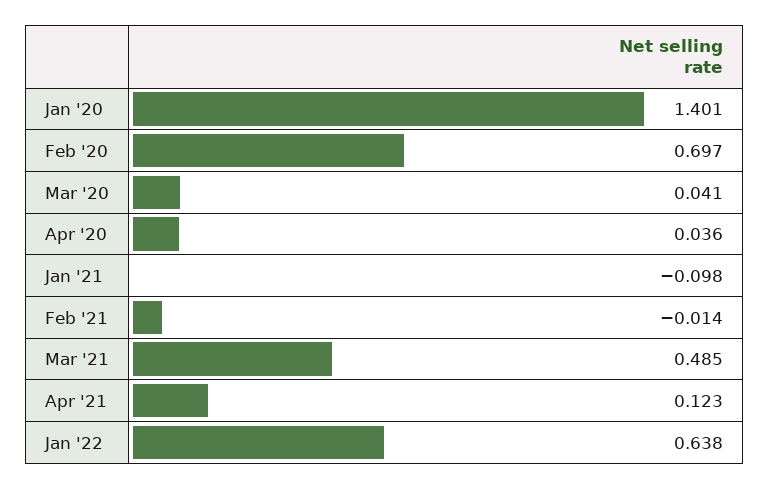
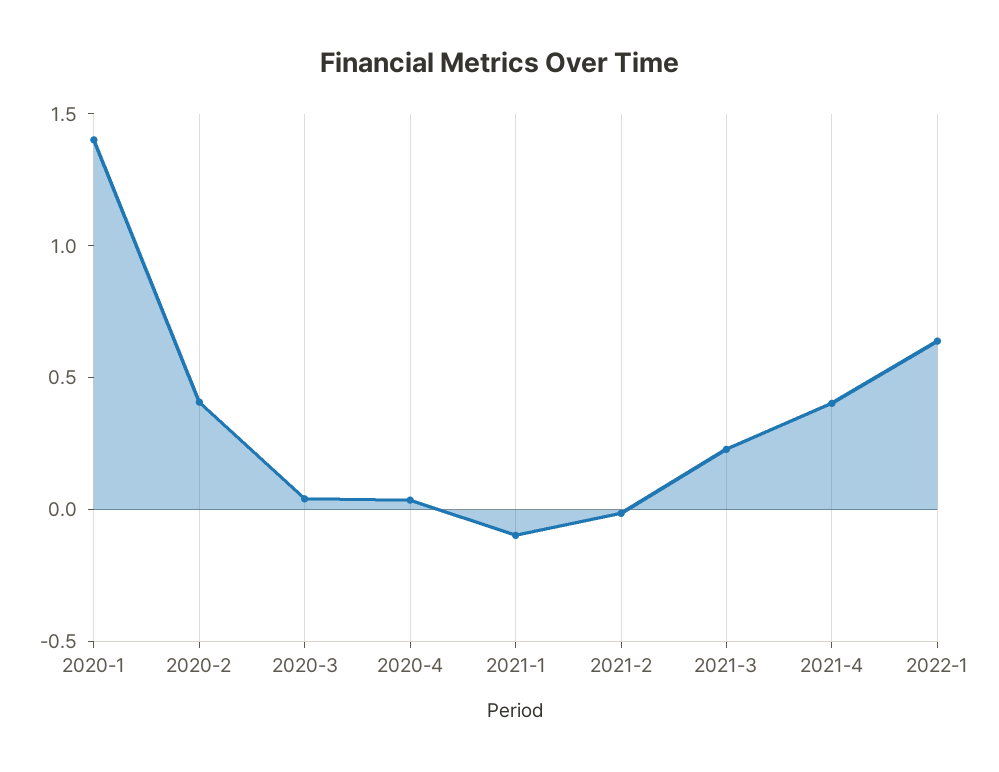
  {
    "Jan '20": 1.401,
-   "Feb '20": 0.697,
+   "Feb '20": 0.4,
    "Mar '20": 0.041,
    "Apr '20": 0.036,
    "Jan '21": -0.098,
    "Feb '21": -0.014,
-   "Mar '21": 0.485,
+   "Mar '21": 0.2,
-   "Apr '21": 0.123,
+   "Apr '21": 0.4,
    "Jan '22": 0.638
  }

